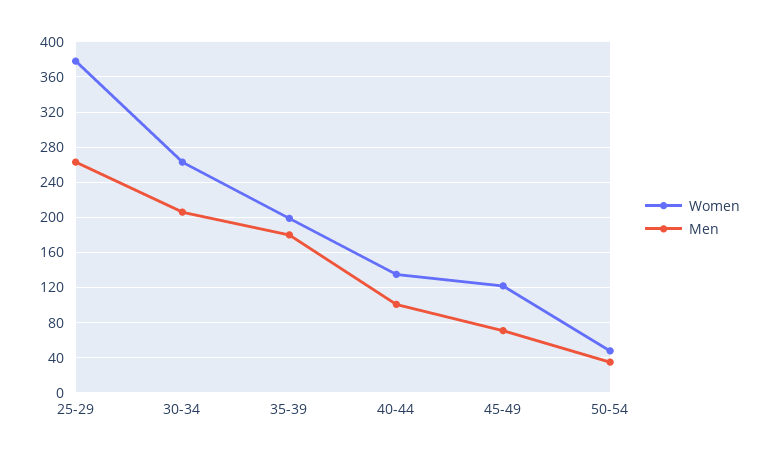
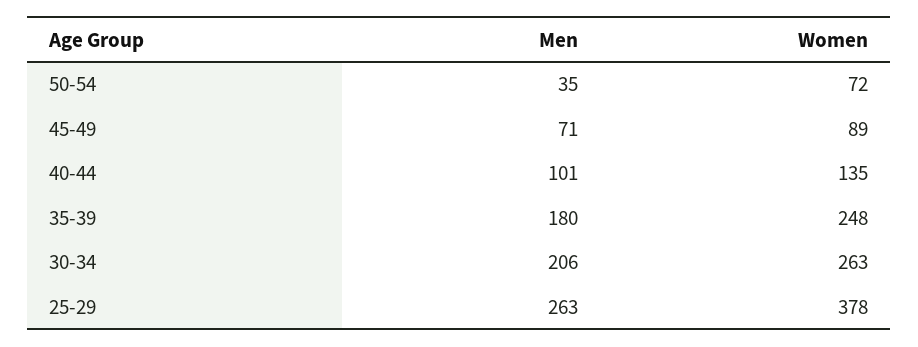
  {
    "Women": {
      "25-29": 378,
      "30-34": 263,
-     "35-39": 200,
+     "35-39": 248,
      "40-44": 135,
-     "45-49": 120,
+     "45-49": 89,
-     "50-54": 50
+     "50-54": 72
    },
    "Men": {
      "25-29": 263,
      "30-34": 206,
      "35-39": 180,
      "40-44": 101,
      "45-49": 71,
      "50-54": 35
    }
  }

